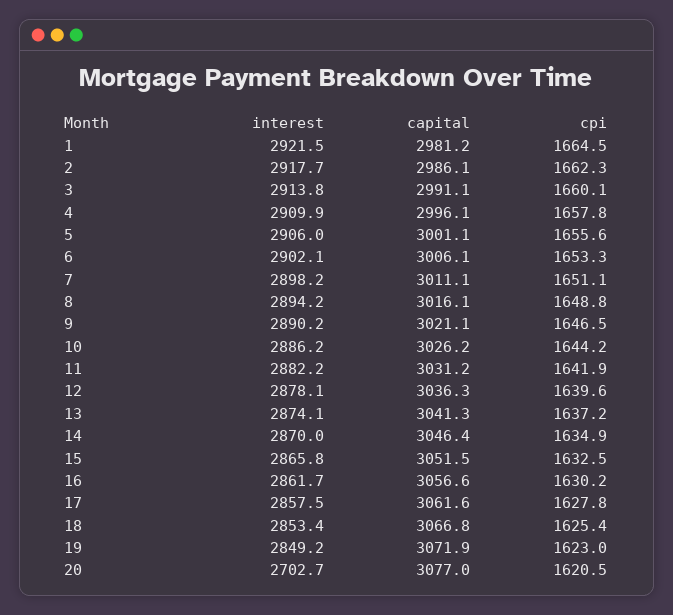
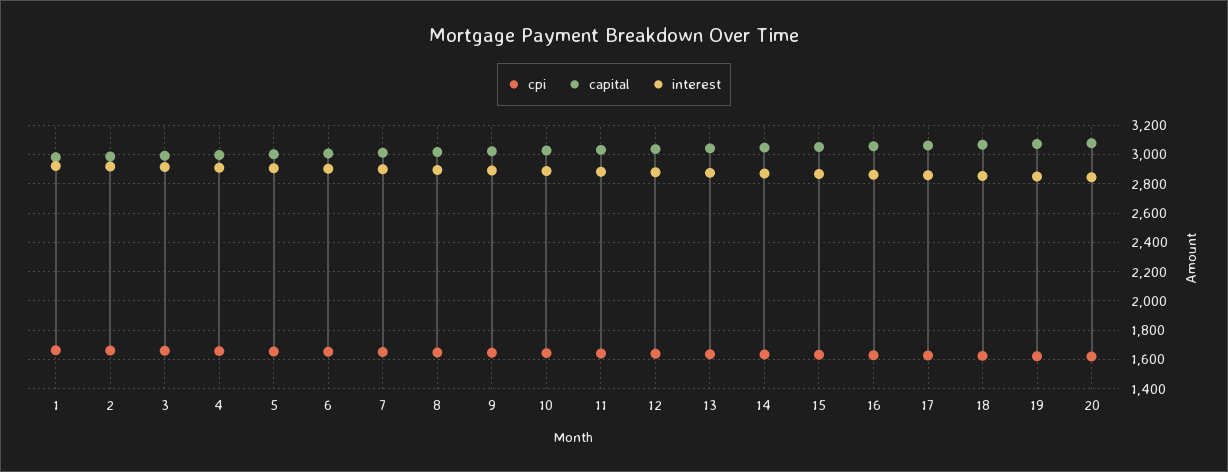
  {
    "interest": {
      "1": 2921.5,
      "2": 2917.7,
      "3": 2913.8,
      "4": 2909.9,
      "5": 2906,
      "6": 2902.1,
      "7": 2898.2,
      "8": 2894.2,
      "9": 2890.2,
      "10": 2886.2,
      "11": 2882.2,
      "12": 2878.1,
      "13": 2874.1,
      "14": 2870,
      "15": 2865.8,
      "16": 2861.7,
      "17": 2857.5,
      "18": 2853.4,
      "19": 2849.2,
-     "20": 2702.7
+     "20": 2850
    },
    "capital": {
      "1": 2981.2,
      "2": 2986.1,
      "3": 2991.1,
      "4": 2996.1,
      "5": 3001.1,
      "6": 3006.1,
      "7": 3011.1,
      "8": 3016.1,
      "9": 3021.1,
      "10": 3026.2,
      "11": 3031.2,
      "12": 3036.3,
      "13": 3041.3,
      "14": 3046.4,
      "15": 3051.5,
      "16": 3056.6,
      "17": 3061.6,
      "18": 3066.8,
      "19": 3071.9,
      "20": 3077
    },
    "cpi": {
      "1": 1664.5,
      "2": 1662.3,
      "3": 1660.1,
      "4": 1657.8,
      "5": 1655.6,
      "6": 1653.3,
      "7": 1651.1,
      "8": 1648.8,
      "9": 1646.5,
      "10": 1644.2,
      "11": 1641.9,
      "12": 1639.6,
      "13": 1637.2,
      "14": 1634.9,
      "15": 1632.5,
      "16": 1630.2,
      "17": 1627.8,
      "18": 1625.4,
      "19": 1623,
      "20": 1620.5
    }
  }

